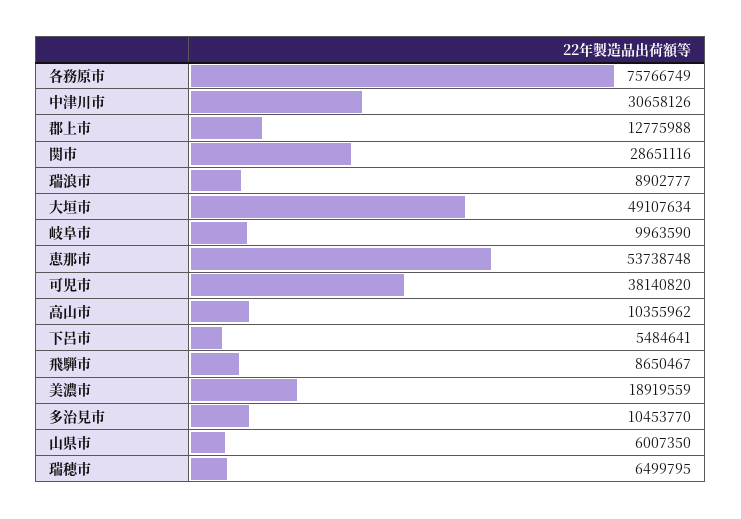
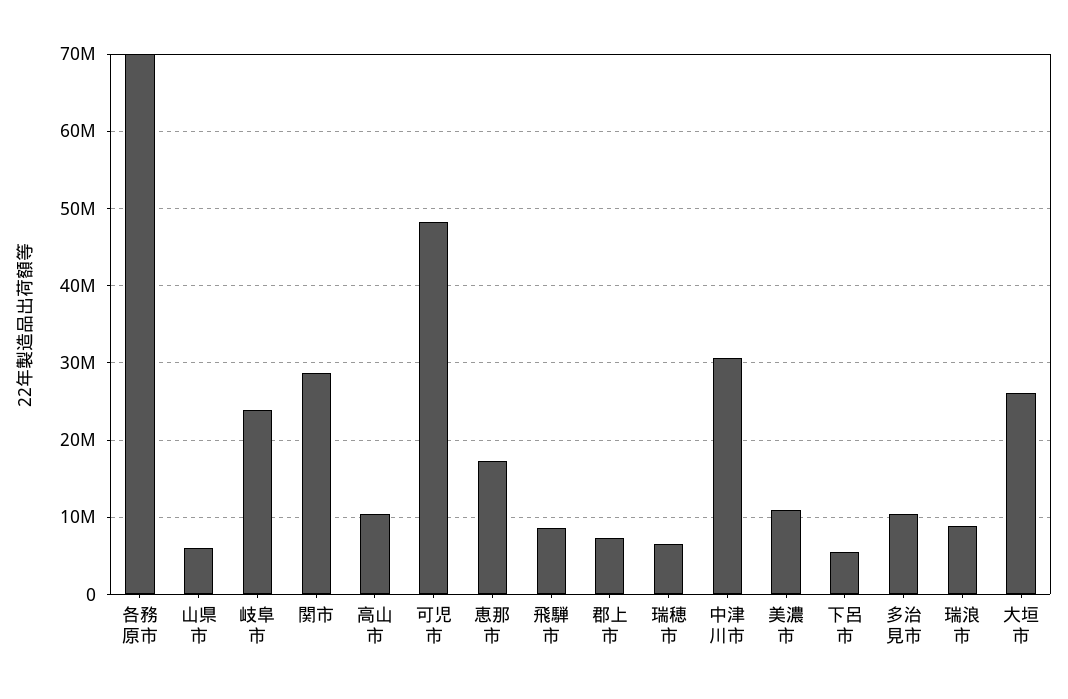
  {
-   "各務原市": 75766749,
+   "各務原市": 70000000,
    "中津川市": 30658126,
-   "郡上市": 12775988,
+   "郡上市": 7000000,
    "関市": 28651116,
    "瑞浪市": 8902777,
-   "大垣市": 49107634,
+   "大垣市": 26000000,
-   "岐阜市": 9963590,
+   "岐阜市": 24000000,
-   "恵那市": 53738748,
+   "恵那市": 17000000,
-   "可児市": 38140820,
+   "可児市": 48000000,
    "高山市": 10355962,
    "下呂市": 5484641,
    "飛騨市": 8650467,
-   "美濃市": 18919559,
+   "美濃市": 11000000,
    "多治見市": 10453770,
    "山県市": 6007350,
    "瑞穂市": 6499795
  }

